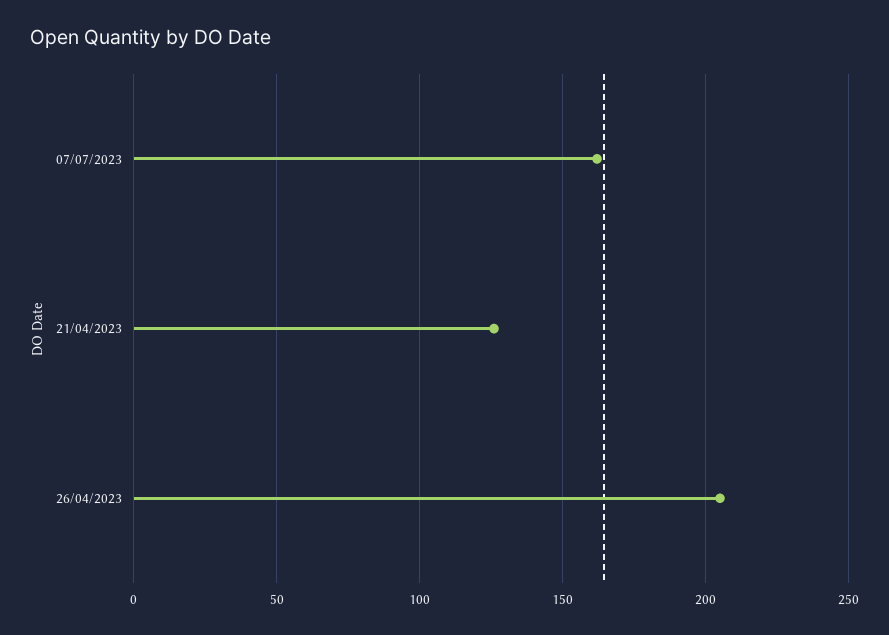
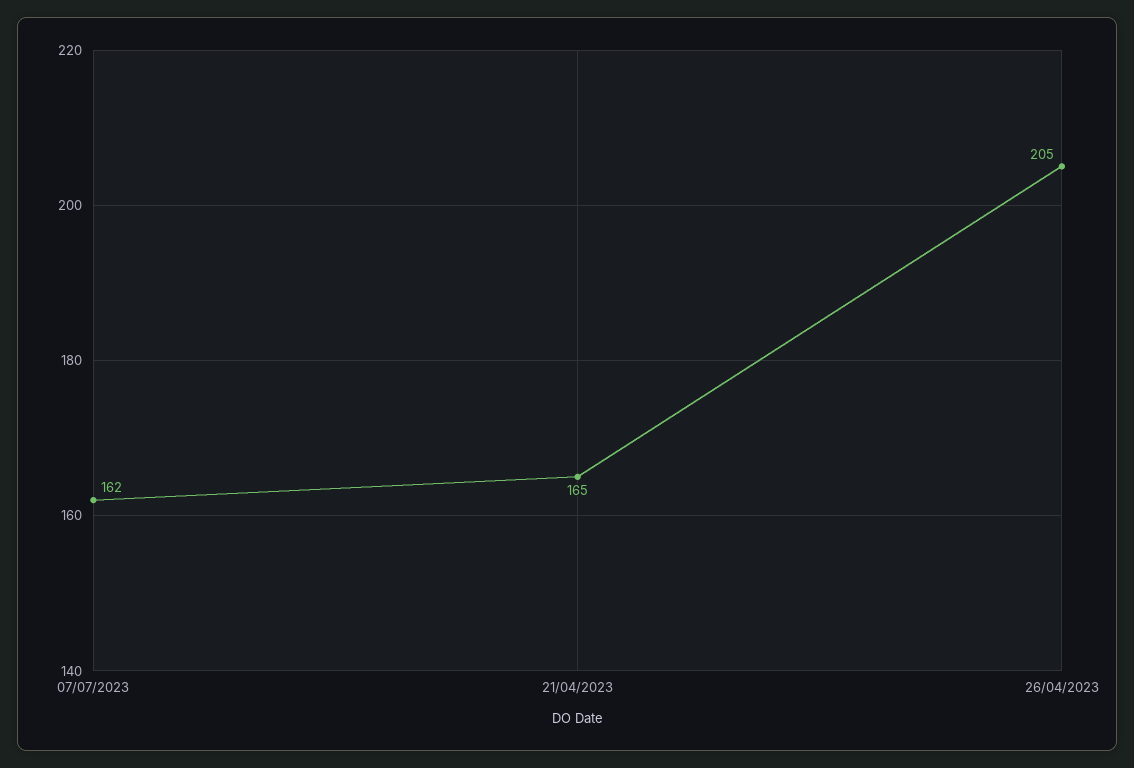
  {
    "07/07/2023": 162,
-   "21/04/2023": 125,
+   "21/04/2023": 165,
    "26/04/2023": 205
  }

